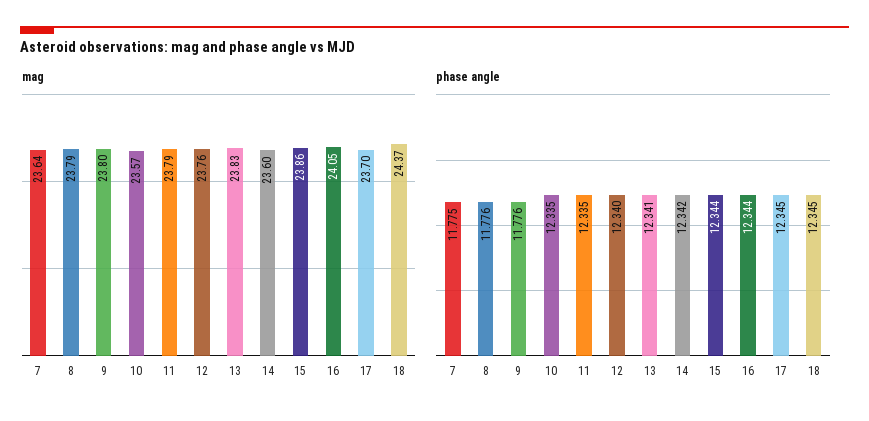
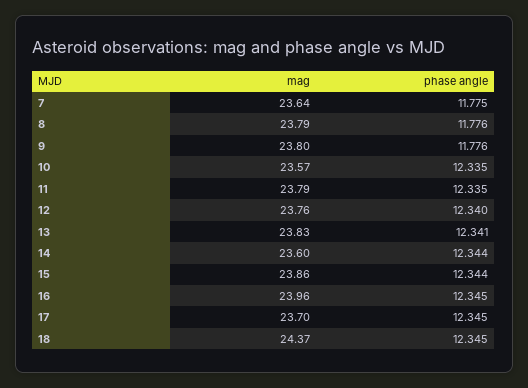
  {
    "mag": {
      "7": 23.64,
      "8": 23.79,
      "9": 23.8,
      "10": 23.57,
      "11": 23.79,
      "12": 23.76,
      "13": 23.83,
      "14": 23.6,
      "15": 23.86,
-     "16": 24.05,
+     "16": 23.96,
      "17": 23.7,
      "18": 24.37
    },
    "phase angle": {
      "7": 11.775,
      "8": 11.776,
      "9": 11.776,
      "10": 12.335,
      "11": 12.335,
      "12": 12.34,
      "13": 12.341,
-     "14": 12.342,
+     "14": 12.344,
      "15": 12.344,
-     "16": 12.344,
+     "16": 12.345,
      "17": 12.345,
      "18": 12.345
    }
  }

